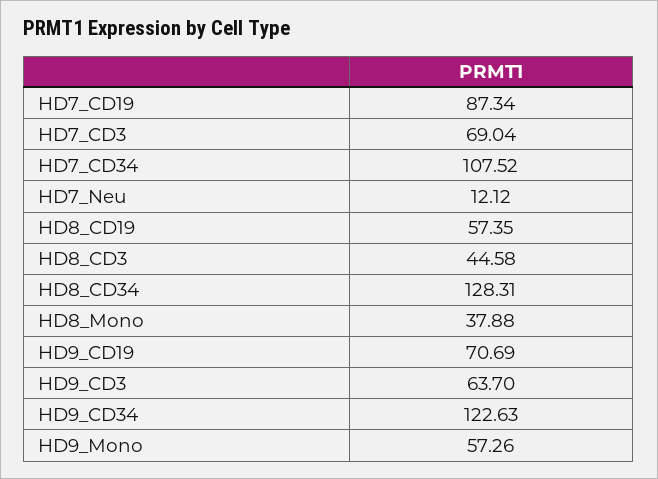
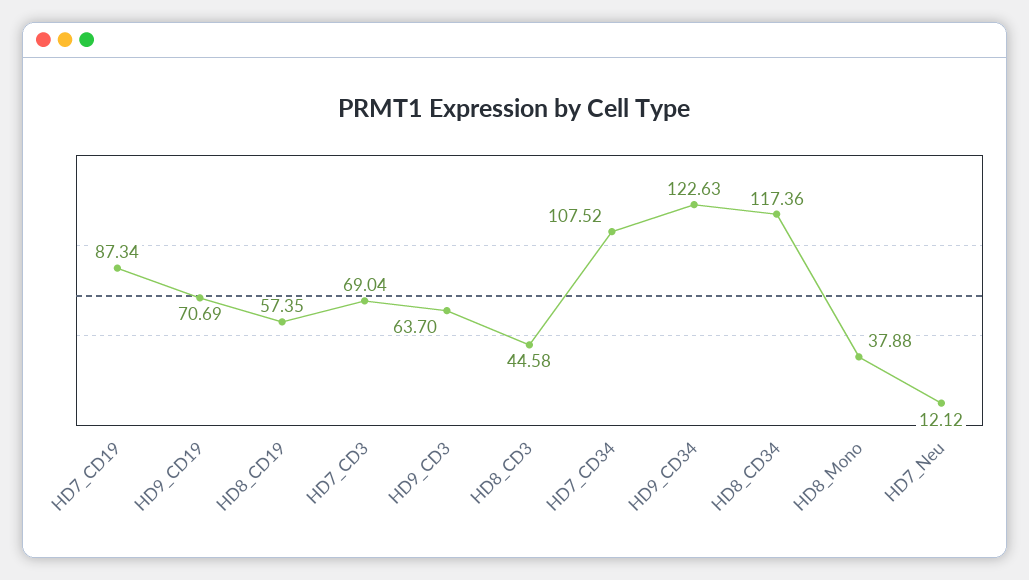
  {
    "HD7_CD19": 87.34,
    "HD7_CD3": 69.04,
    "HD7_CD34": 107.52,
    "HD7_Neu": 12.12,
    "HD8_CD19": 57.35,
    "HD8_CD3": 44.58,
-   "HD8_CD34": 128.31,
+   "HD8_CD34": 117.36,
    "HD8_Mono": 37.88,
    "HD9_CD19": 70.69,
    "HD9_CD3": 63.7,
-   "HD9_CD34": 122.63,
+   "HD9_CD34": 122.63
-   "HD9_Mono": 57.26
  }

